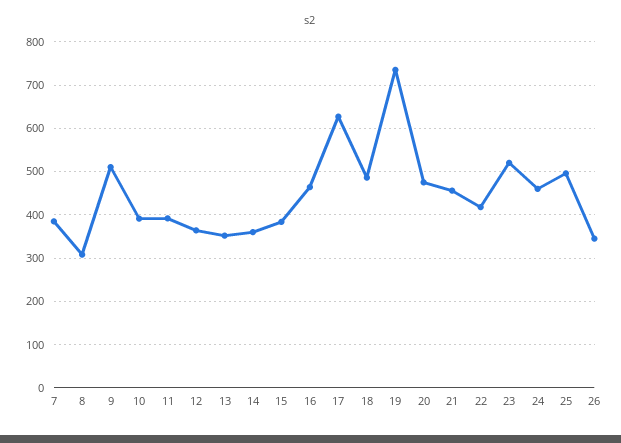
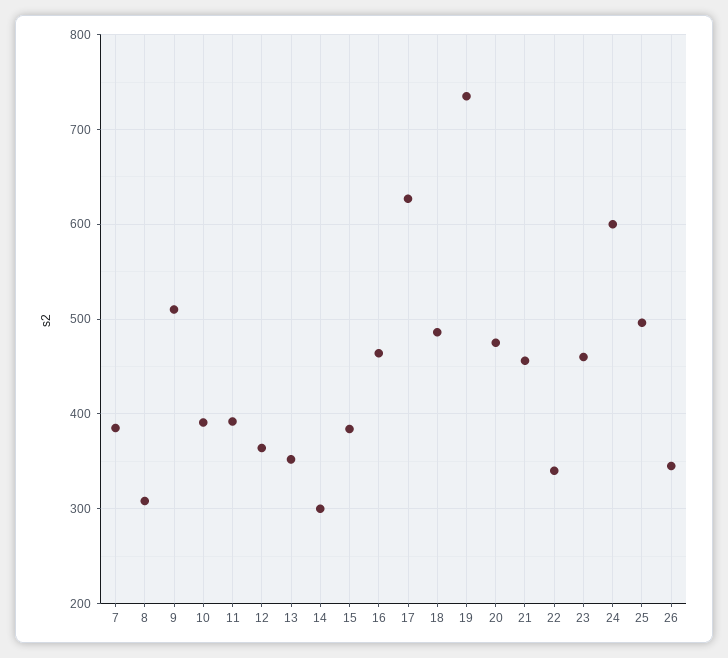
  {
    "7": 390,
    "8": 310,
    "9": 510,
    "10": 390,
    "11": 390,
    "12": 360,
    "13": 350,
-   "14": 360,
+   "14": 300,
    "15": 380,
    "16": 460,
    "17": 630,
    "18": 490,
    "19": 740,
    "20": 480,
    "21": 460,
-   "22": 420,
+   "22": 340,
-   "23": 520,
+   "23": 460,
-   "24": 460,
+   "24": 600,
    "25": 500,
    "26": 350
  }

